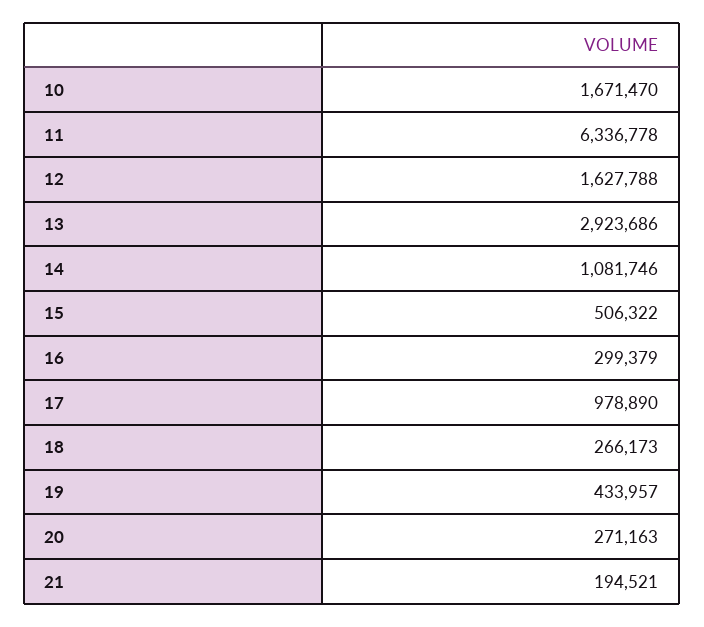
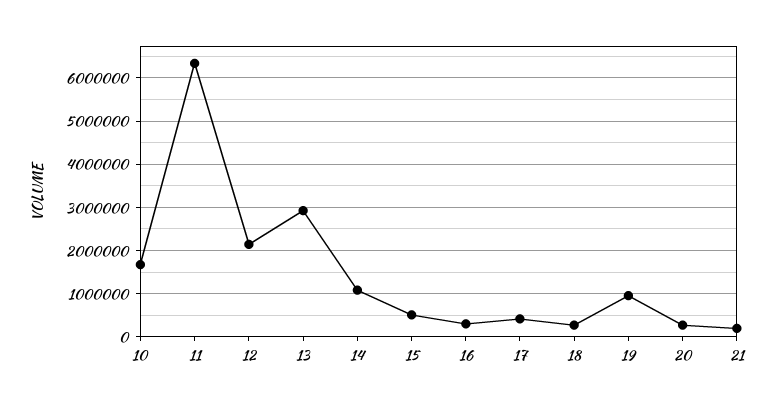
  {
    "10": 1671470,
    "11": 6336778,
-   "12": 1627788,
+   "12": 2200000,
    "13": 2923686,
    "14": 1081746,
    "15": 506322,
    "16": 299379,
-   "17": 978890,
+   "17": 400000,
    "18": 266173,
-   "19": 433957,
+   "19": 1000000,
    "20": 271163,
    "21": 194521
  }

